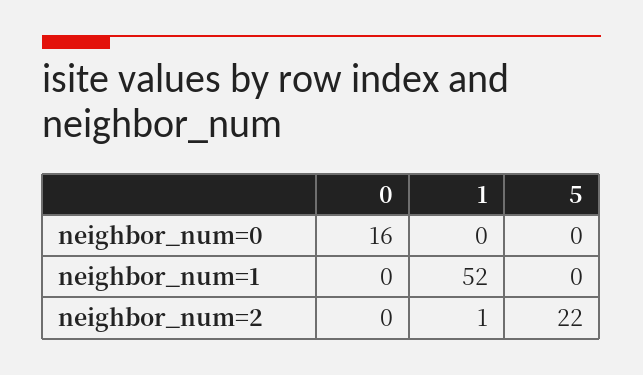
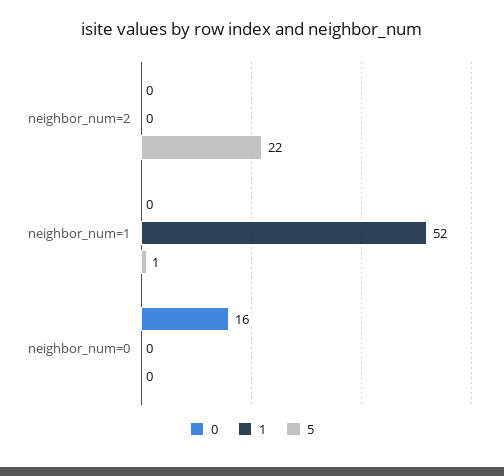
  {
    "0": {
      "neighbor_num=0": 16,
      "neighbor_num=1": 0,
      "neighbor_num=2": 0
    },
    "1": {
      "neighbor_num=0": 0,
      "neighbor_num=1": 52,
-     "neighbor_num=2": 1
+     "neighbor_num=2": 0
    },
    "5": {
      "neighbor_num=0": 0,
-     "neighbor_num=1": 0,
+     "neighbor_num=1": 1,
      "neighbor_num=2": 22
    }
  }

